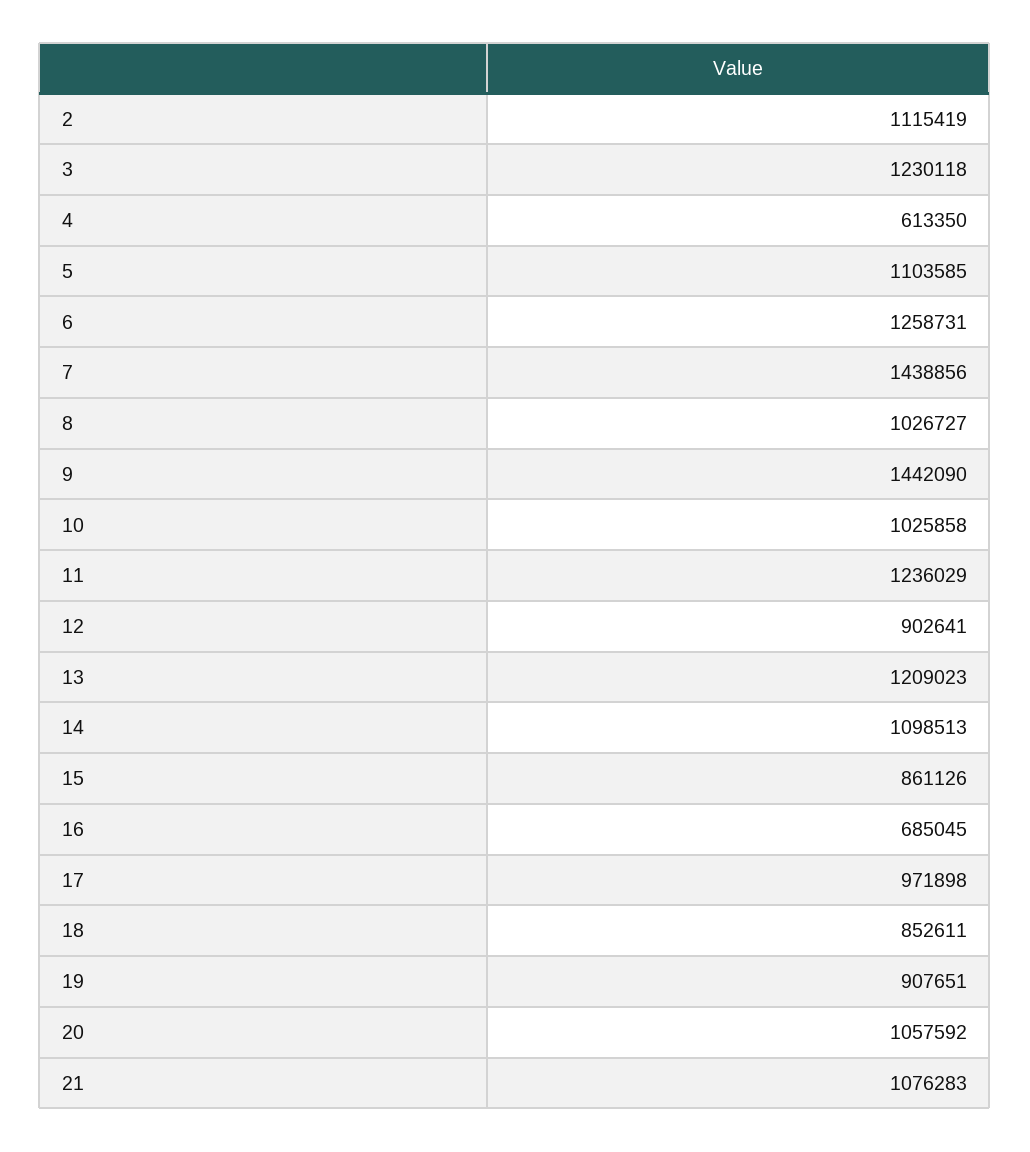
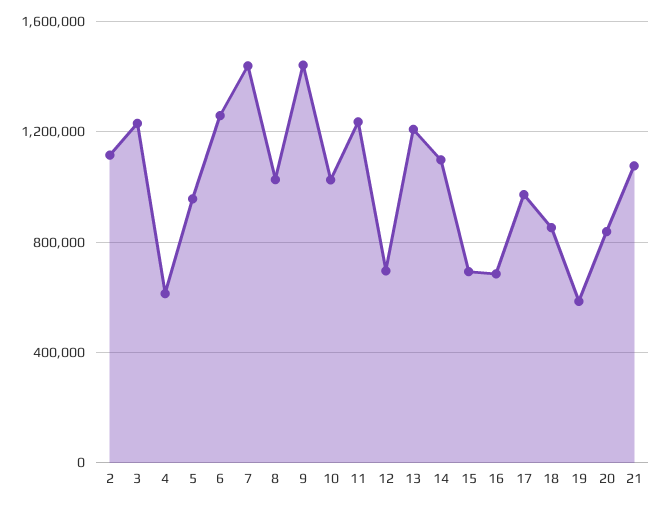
  {
    "2": 1115419,
    "3": 1230118,
    "4": 613350,
-   "5": 1103585,
+   "5": 950000,
    "6": 1258731,
    "7": 1438856,
    "8": 1026727,
    "9": 1442090,
    "10": 1025858,
    "11": 1236029,
-   "12": 902641,
+   "12": 700000,
    "13": 1209023,
    "14": 1098513,
-   "15": 861126,
+   "15": 700000,
    "16": 685045,
    "17": 971898,
    "18": 852611,
-   "19": 907651,
+   "19": 600000,
-   "20": 1057592,
+   "20": 850000,
    "21": 1076283
  }

